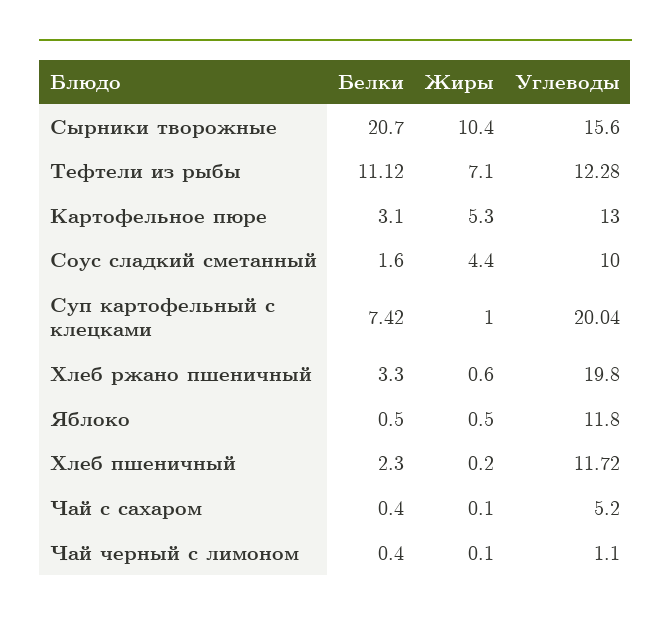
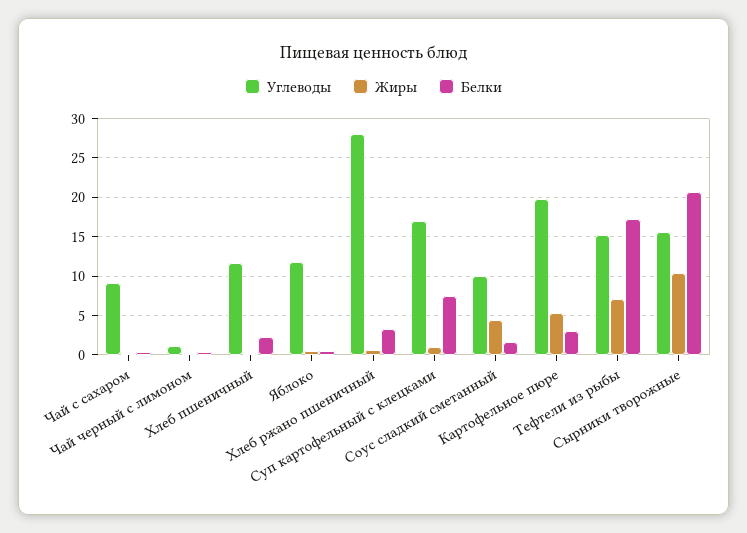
  {
    "Белки": {
      "Сырники творожные": 20.7,
-     "Тефтели из рыбы": 11.12,
+     "Тефтели из рыбы": 17,
      "Картофельное пюре": 3.1,
      "Соус сладкий сметанный": 1.6,
      "Суп картофельный с клецками": 7.42,
      "Хлеб ржано пшеничный": 3.3,
      "Яблоко": 0.5,
      "Хлеб пшеничный": 2.3,
      "Чай с сахаром": 0.4,
      "Чай черный с лимоном": 0.4
    },
    "Жиры": {
      "Сырники творожные": 10.4,
      "Тефтели из рыбы": 7.1,
      "Картофельное пюре": 5.3,
      "Соус сладкий сметанный": 4.4,
      "Суп картофельный с клецками": 1,
      "Хлеб ржано пшеничный": 0.6,
      "Яблоко": 0.5,
      "Хлеб пшеничный": 0.2,
      "Чай с сахаром": 0.1,
      "Чай черный с лимоном": 0.1
    },
    "Углеводы": {
      "Сырники творожные": 15.6,
-     "Тефтели из рыбы": 12.28,
+     "Тефтели из рыбы": 15,
-     "Картофельное пюре": 13,
+     "Картофельное пюре": 20,
      "Соус сладкий сметанный": 10,
-     "Суп картофельный с клецками": 20.04,
+     "Суп картофельный с клецками": 17,
-     "Хлеб ржано пшеничный": 19.8,
+     "Хлеб ржано пшеничный": 28,
      "Яблоко": 11.8,
      "Хлеб пшеничный": 11.72,
-     "Чай с сахаром": 5.2,
+     "Чай с сахаром": 9,
      "Чай черный с лимоном": 1.1
    }
  }

